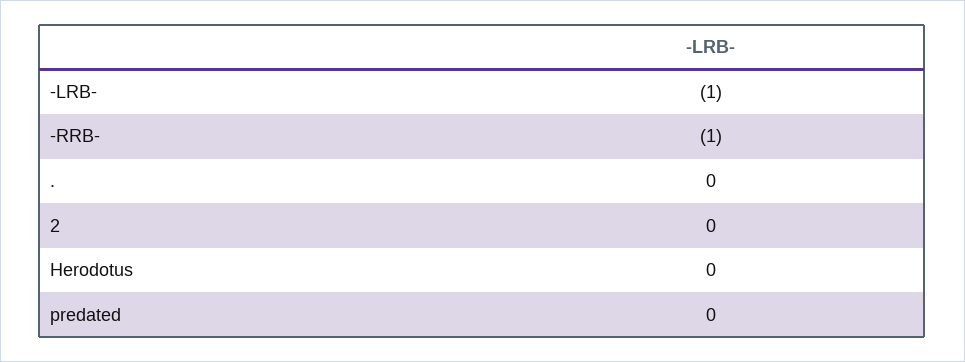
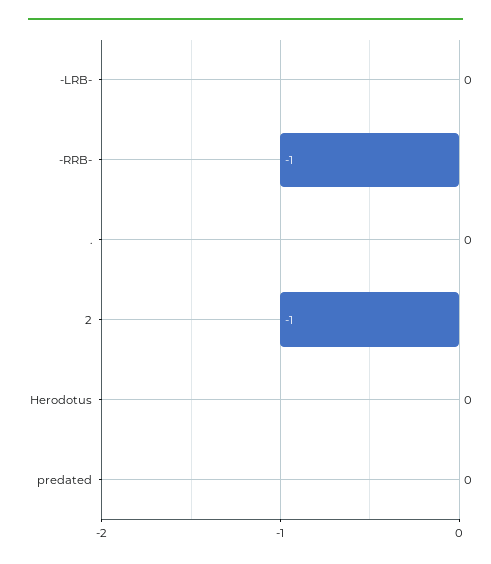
  {
-   "-LRB-": -1,
+   "-LRB-": 0,
    "-RRB-": -1,
    ".": 0,
-   "2": 0,
+   "2": -1,
    "Herodotus": 0,
    "predated": 0
  }

